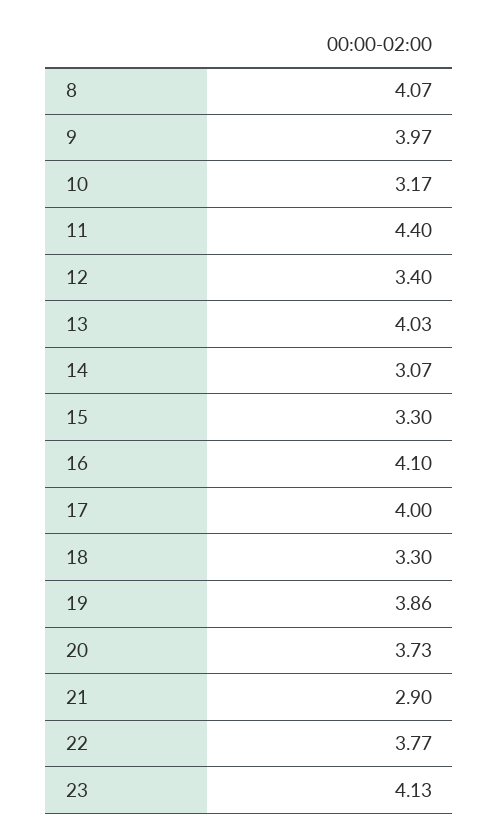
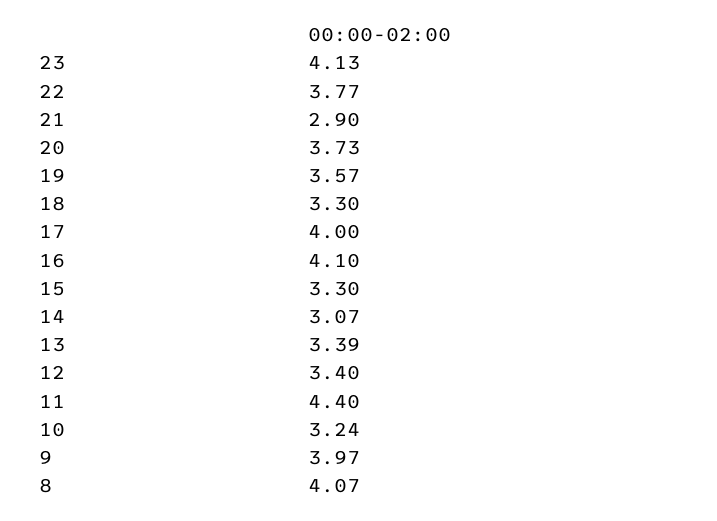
  {
    "8": 4.07,
    "9": 3.97,
-   "10": 3.17,
+   "10": 3.24,
    "11": 4.4,
    "12": 3.4,
-   "13": 4.03,
+   "13": 3.39,
    "14": 3.07,
    "15": 3.3,
    "16": 4.1,
    "17": 4,
    "18": 3.3,
-   "19": 3.86,
+   "19": 3.57,
    "20": 3.73,
    "21": 2.9,
    "22": 3.77,
    "23": 4.13
  }

